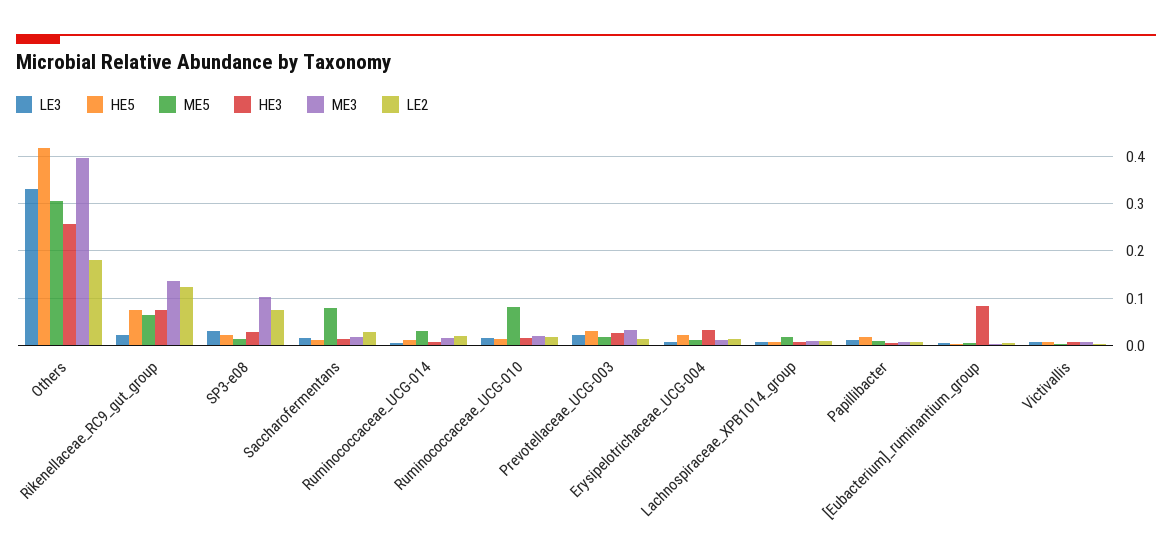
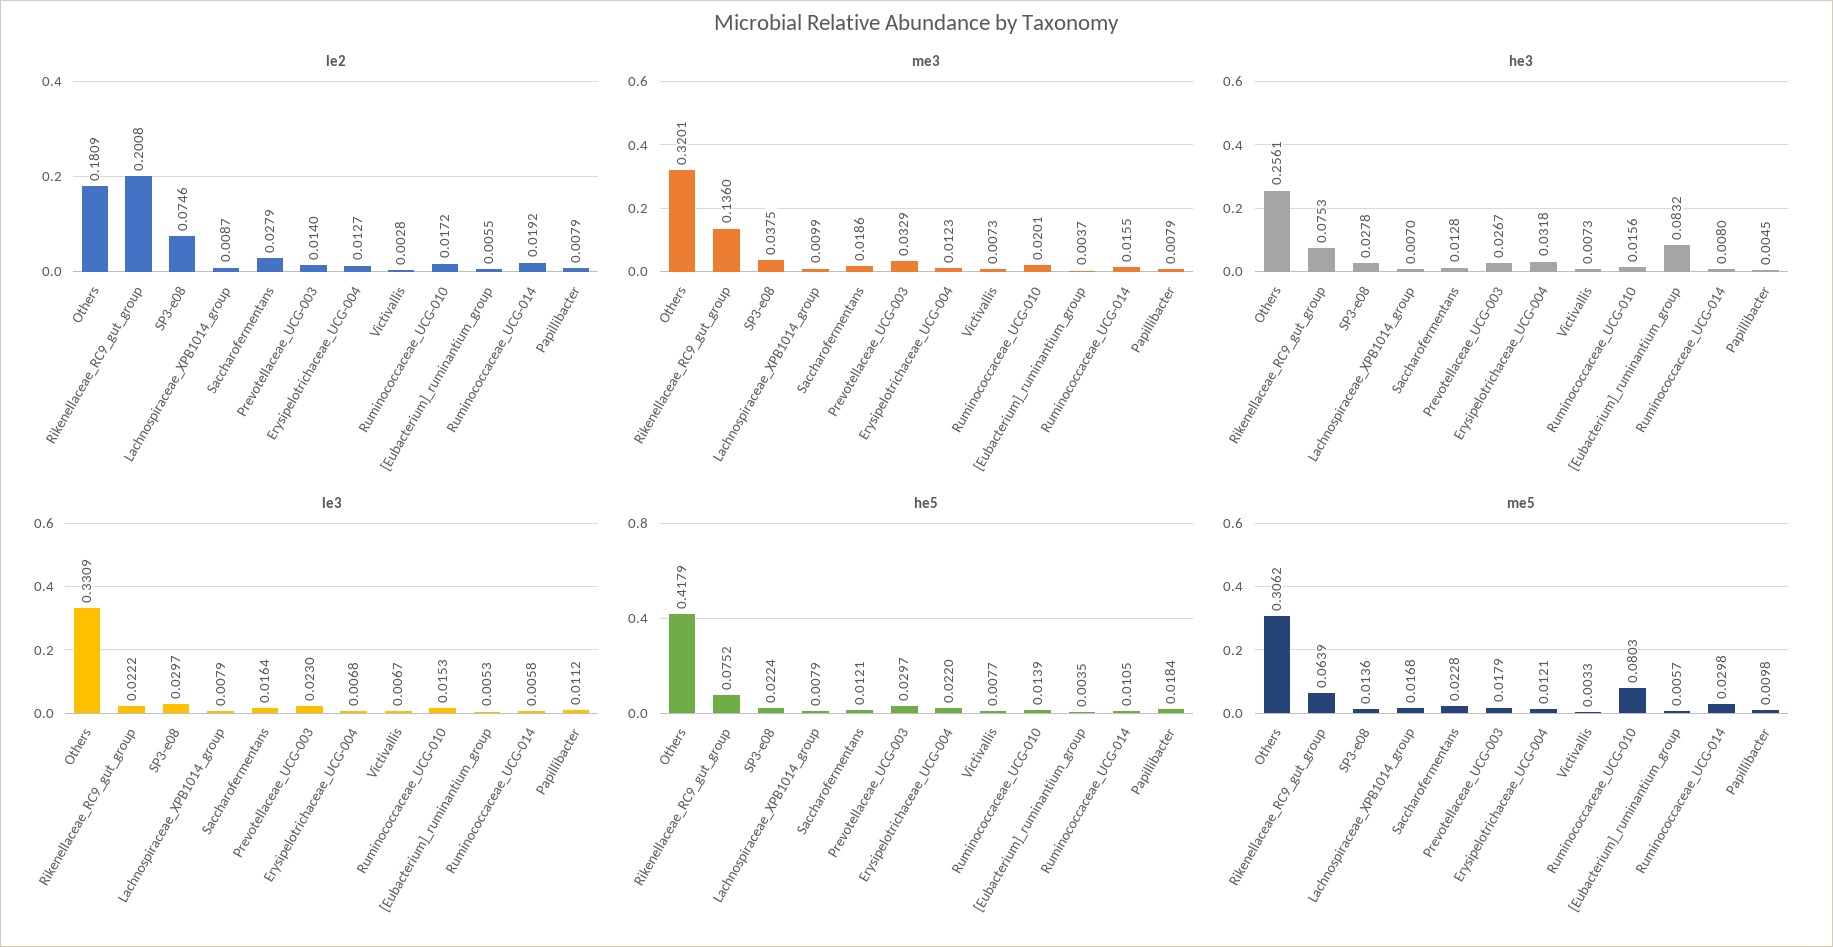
  {
    "LE3": {
      "Others": 0.3309,
      "Rikenellaceae_RC9_gut_group": 0.0222,
      "SP3-e08": 0.0297,
      "Saccharofermentans": 0.0164,
      "Ruminococcaceae_UCG-014": 0.0058,
      "Ruminococcaceae_UCG-010": 0.0153,
      "Prevotellaceae_UCG-003": 0.023,
      "Erysipelotrichaceae_UCG-004": 0.0068,
      "Lachnospiraceae_XPB1014_group": 0.0079,
      "Papillibacter": 0.0112,
      "[Eubacterium]_ruminantium_group": 0.0053,
      "Victivallis": 0.0067
    },
    "HE5": {
      "Others": 0.4179,
      "Rikenellaceae_RC9_gut_group": 0.0752,
      "SP3-e08": 0.0224,
      "Saccharofermentans": 0.0121,
      "Ruminococcaceae_UCG-014": 0.0105,
      "Ruminococcaceae_UCG-010": 0.0139,
      "Prevotellaceae_UCG-003": 0.0297,
      "Erysipelotrichaceae_UCG-004": 0.022,
      "Lachnospiraceae_XPB1014_group": 0.0079,
      "Papillibacter": 0.0184,
      "[Eubacterium]_ruminantium_group": 0.0035,
      "Victivallis": 0.0077
    },
    "ME5": {
      "Others": 0.3062,
      "Rikenellaceae_RC9_gut_group": 0.0639,
      "SP3-e08": 0.0136,
-     "Saccharofermentans": 0.08,
+     "Saccharofermentans": 0.0228,
      "Ruminococcaceae_UCG-014": 0.0298,
      "Ruminococcaceae_UCG-010": 0.0803,
      "Prevotellaceae_UCG-003": 0.0179,
      "Erysipelotrichaceae_UCG-004": 0.0121,
      "Lachnospiraceae_XPB1014_group": 0.0168,
      "Papillibacter": 0.0098,
      "[Eubacterium]_ruminantium_group": 0.0057,
      "Victivallis": 0.0033
    },
    "HE3": {
      "Others": 0.2561,
      "Rikenellaceae_RC9_gut_group": 0.0753,
      "SP3-e08": 0.0278,
      "Saccharofermentans": 0.0128,
      "Ruminococcaceae_UCG-014": 0.008,
      "Ruminococcaceae_UCG-010": 0.0156,
      "Prevotellaceae_UCG-003": 0.0267,
      "Erysipelotrichaceae_UCG-004": 0.0318,
      "Lachnospiraceae_XPB1014_group": 0.007,
      "Papillibacter": 0.0045,
      "[Eubacterium]_ruminantium_group": 0.0832,
      "Victivallis": 0.0073
    },
    "ME3": {
-     "Others": 0.4,
+     "Others": 0.3201,
      "Rikenellaceae_RC9_gut_group": 0.136,
-     "SP3-e08": 0.1,
+     "SP3-e08": 0.0375,
      "Saccharofermentans": 0.0186,
      "Ruminococcaceae_UCG-014": 0.0155,
      "Ruminococcaceae_UCG-010": 0.0201,
      "Prevotellaceae_UCG-003": 0.0329,
      "Erysipelotrichaceae_UCG-004": 0.0123,
      "Lachnospiraceae_XPB1014_group": 0.0099,
      "Papillibacter": 0.0079,
      "[Eubacterium]_ruminantium_group": 0.0037,
      "Victivallis": 0.0073
    },
    "LE2": {
      "Others": 0.1809,
-     "Rikenellaceae_RC9_gut_group": 0.12,
+     "Rikenellaceae_RC9_gut_group": 0.2008,
      "SP3-e08": 0.0746,
      "Saccharofermentans": 0.0279,
      "Ruminococcaceae_UCG-014": 0.0192,
      "Ruminococcaceae_UCG-010": 0.0172,
      "Prevotellaceae_UCG-003": 0.014,
      "Erysipelotrichaceae_UCG-004": 0.0127,
      "Lachnospiraceae_XPB1014_group": 0.0087,
      "Papillibacter": 0.0079,
      "[Eubacterium]_ruminantium_group": 0.0055,
      "Victivallis": 0.0028
    }
  }

